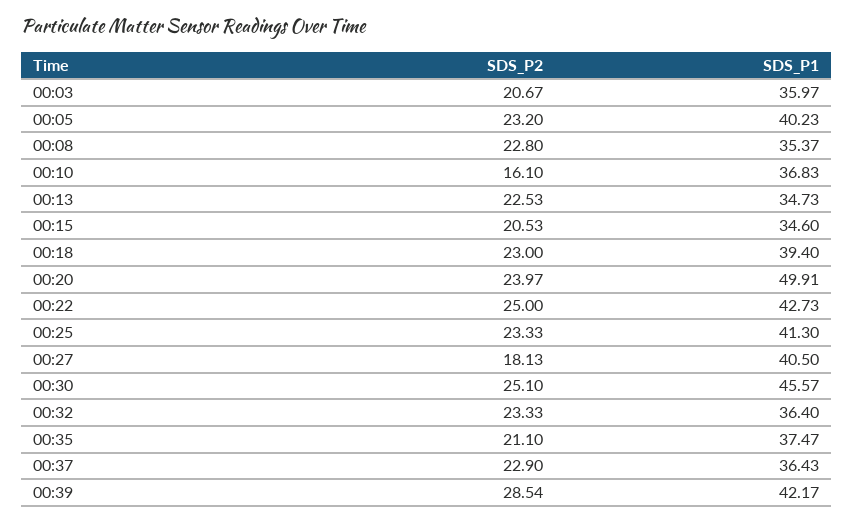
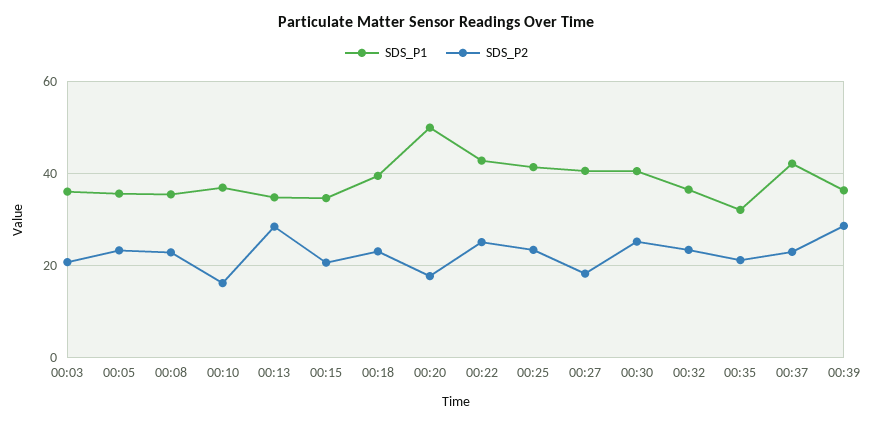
  {
    "SDS_P2": {
      "00:03": 20.67,
      "00:05": 23.2,
      "00:08": 22.8,
      "00:10": 16.1,
-     "00:13": 22.53,
+     "00:13": 28,
      "00:15": 20.53,
      "00:18": 23,
-     "00:20": 23.97,
+     "00:20": 18,
      "00:22": 25,
      "00:25": 23.33,
      "00:27": 18.13,
      "00:30": 25.1,
      "00:32": 23.33,
      "00:35": 21.1,
      "00:37": 22.9,
      "00:39": 28.54
    },
    "SDS_P1": {
      "00:03": 35.97,
-     "00:05": 40.23,
+     "00:05": 36,
      "00:08": 35.37,
      "00:10": 36.83,
      "00:13": 34.73,
      "00:15": 34.6,
      "00:18": 39.4,
      "00:20": 49.91,
      "00:22": 42.73,
      "00:25": 41.3,
      "00:27": 40.5,
-     "00:30": 45.57,
+     "00:30": 40,
      "00:32": 36.4,
-     "00:35": 37.47,
+     "00:35": 32,
-     "00:37": 36.43,
+     "00:37": 42,
-     "00:39": 42.17
+     "00:39": 36
    }
  }

